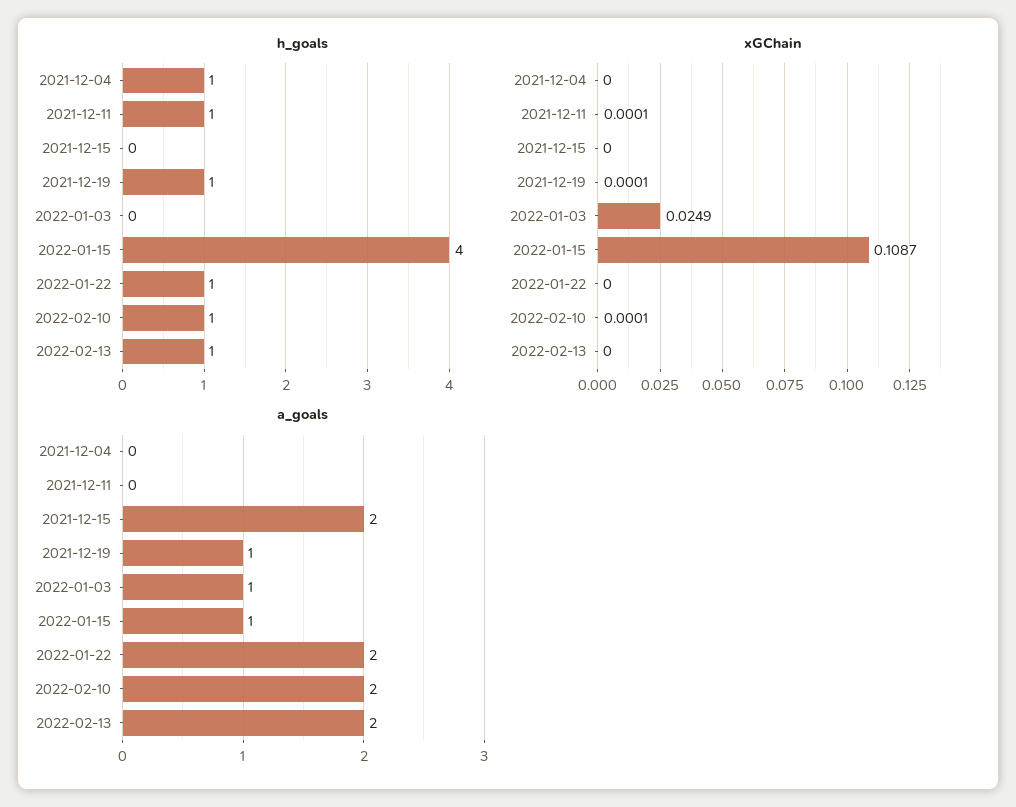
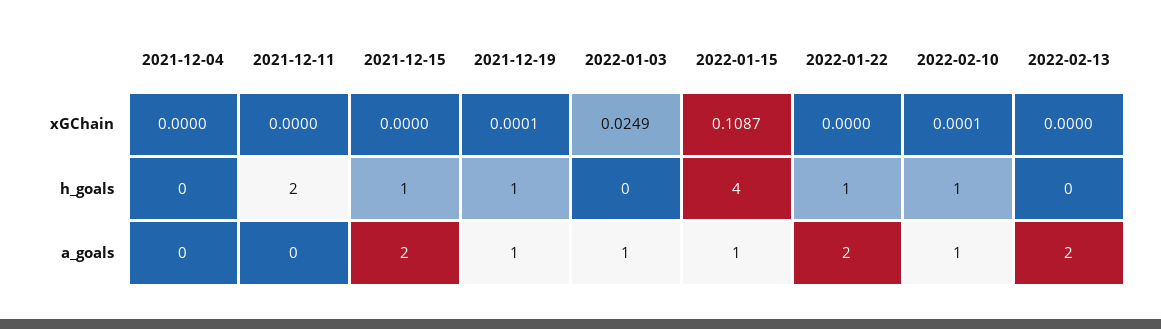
  {
    "h_goals": {
-     "2021-12-04": 1,
+     "2021-12-04": 0,
-     "2021-12-11": 1,
+     "2021-12-11": 2,
-     "2021-12-15": 0,
+     "2021-12-15": 1,
      "2021-12-19": 1,
      "2022-01-03": 0,
      "2022-01-15": 4,
      "2022-01-22": 1,
      "2022-02-10": 1,
-     "2022-02-13": 1
+     "2022-02-13": 0
    },
    "xGChain": {
      "2021-12-04": 0,
-     "2021-12-11": 0.0001,
+     "2021-12-11": 0,
      "2021-12-15": 0,
      "2021-12-19": 0.0001,
      "2022-01-03": 0.0249,
      "2022-01-15": 0.1087,
      "2022-01-22": 0,
      "2022-02-10": 0.0001,
      "2022-02-13": 0
    },
    "a_goals": {
      "2021-12-04": 0,
      "2021-12-11": 0,
      "2021-12-15": 2,
      "2021-12-19": 1,
      "2022-01-03": 1,
      "2022-01-15": 1,
      "2022-01-22": 2,
-     "2022-02-10": 2,
+     "2022-02-10": 1,
      "2022-02-13": 2
    }
  }

